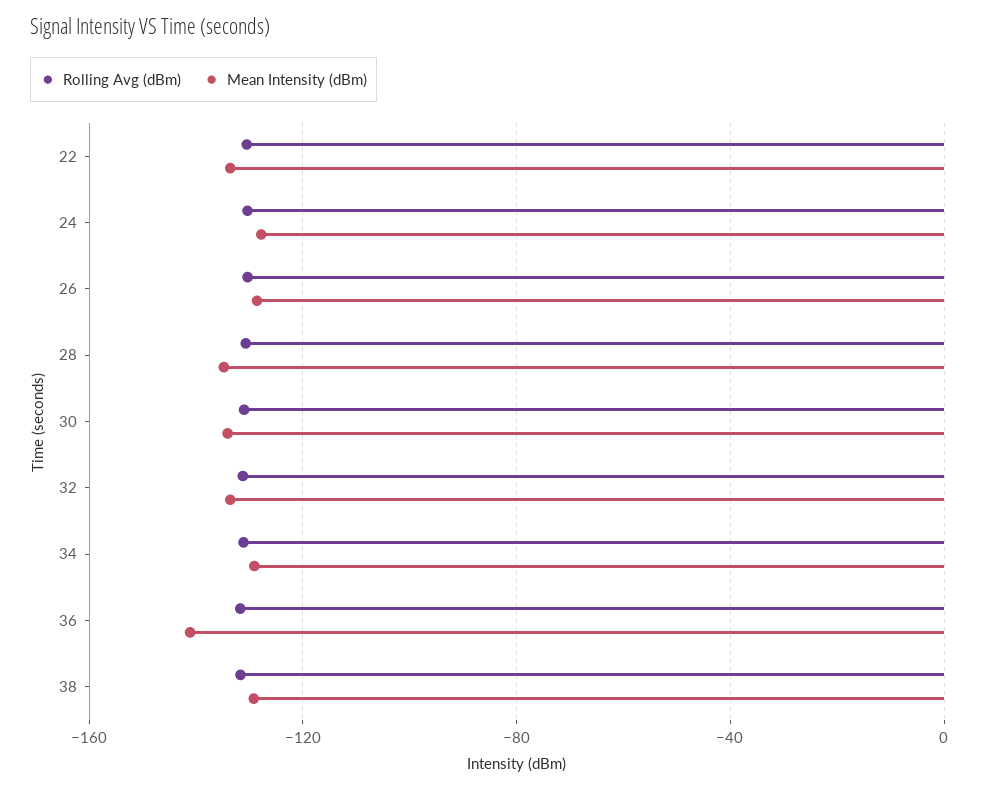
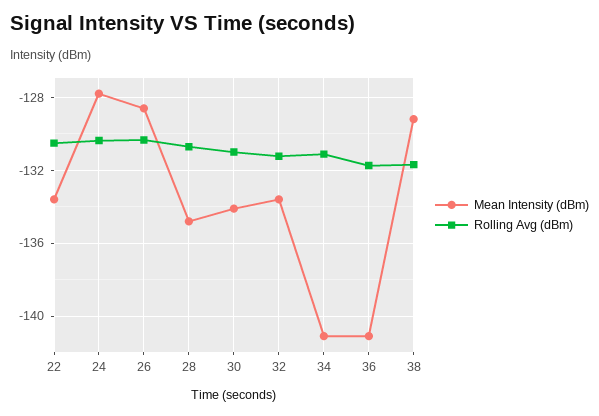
  {
    "Rolling Avg (dBm)": {
      "22": -130.5,
      "24": -130.5,
      "26": -130.5,
      "28": -130.5,
      "30": -131,
      "32": -131,
      "34": -131,
      "36": -131.5,
      "38": -131.5
    },
    "Mean Intensity (dBm)": {
      "22": -133.5,
      "24": -128,
      "26": -128.5,
      "28": -135,
      "30": -134,
      "32": -133.5,
-     "34": -130,
+     "34": -141,
      "36": -141,
      "38": -129
    }
  }

